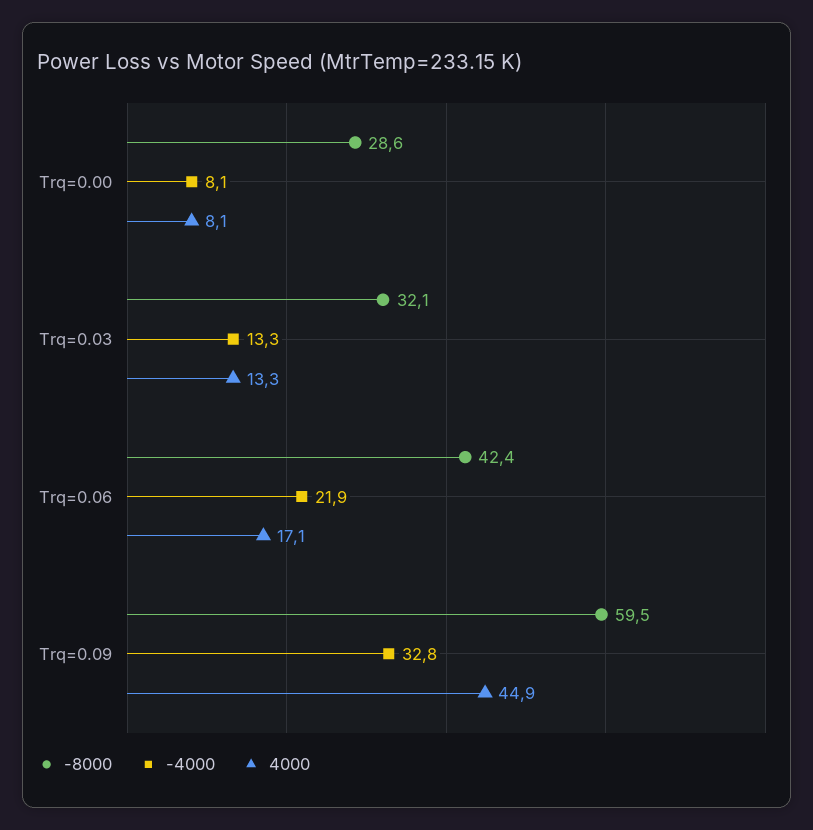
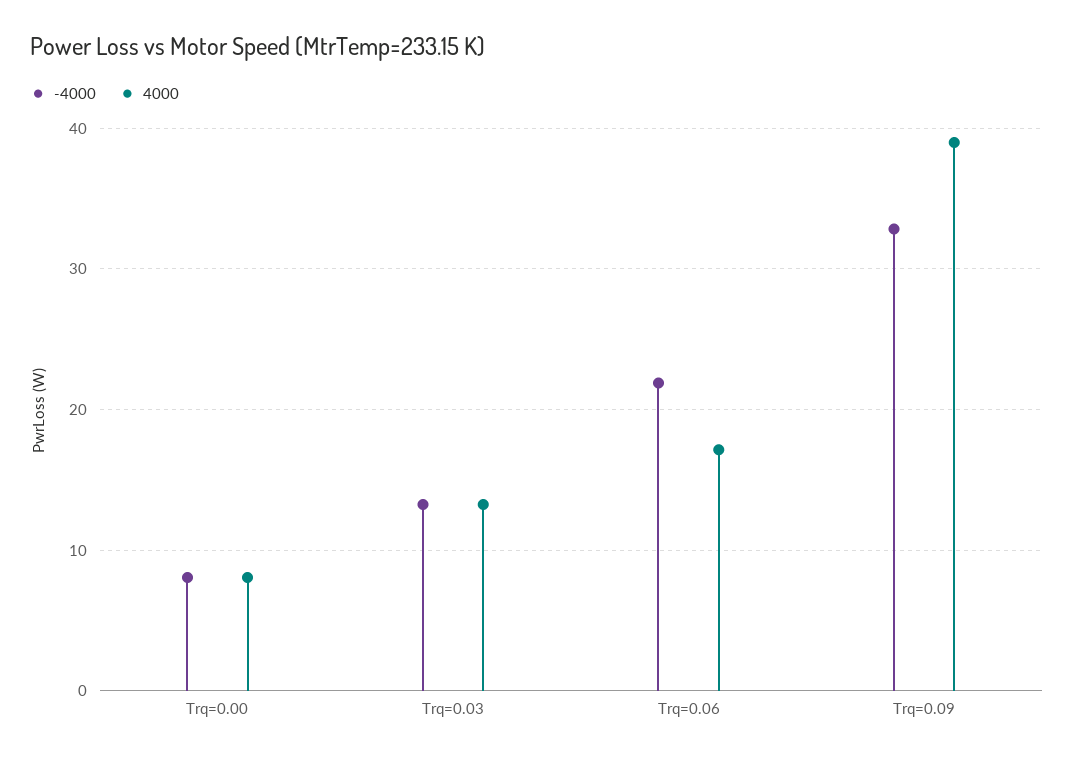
  {
-   "-8000": {
-     "Trq=0.00": 28.6,
-     "Trq=0.03": 32.1,
-     "Trq=0.06": 42.4,
-     "Trq=0.09": 59.5
-   },
    "-4000": {
      "Trq=0.00": 8.1,
      "Trq=0.03": 13.3,
      "Trq=0.06": 21.9,
      "Trq=0.09": 32.8
    },
    "4000": {
      "Trq=0.00": 8.1,
      "Trq=0.03": 13.3,
      "Trq=0.06": 17.1,
-     "Trq=0.09": 44.9
+     "Trq=0.09": 39
    }
  }

